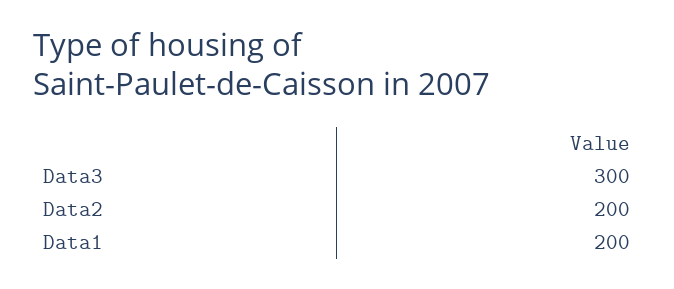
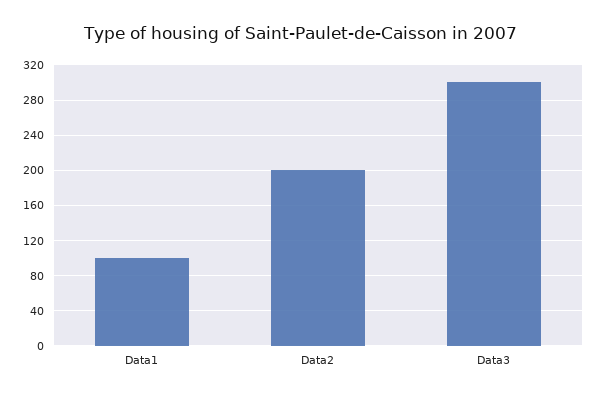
  {
    "Data3": 300,
    "Data2": 200,
-   "Data1": 200
+   "Data1": 100
  }

